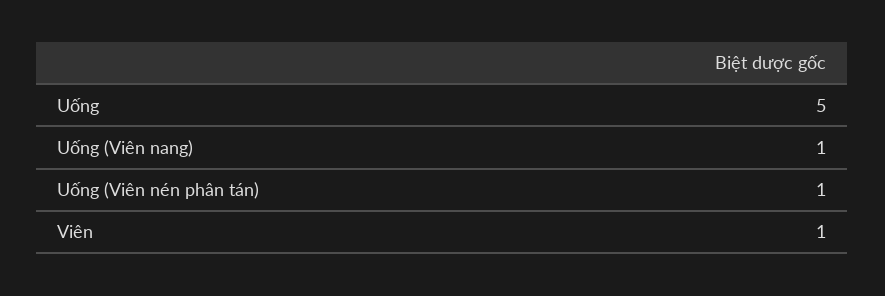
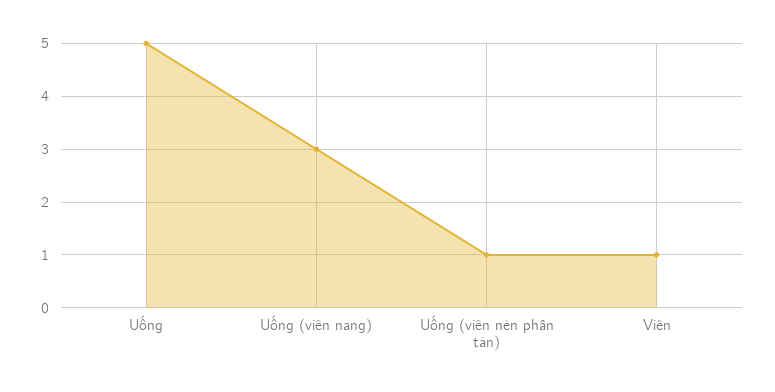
  {
    "Uống": 5,
-   "Uống (Viên nang)": 1,
+   "Uống (Viên nang)": 3,
    "Uống (Viên nén phân tán)": 1,
    "Viên": 1
  }

